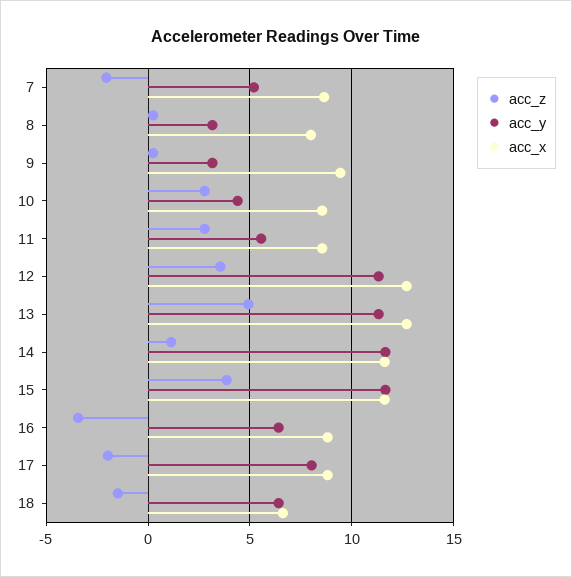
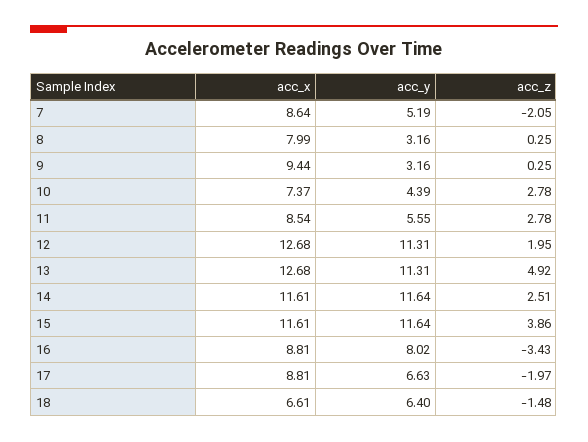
  {
    "acc_z": {
      "7": -2.05,
      "8": 0.25,
      "9": 0.25,
      "10": 2.78,
      "11": 2.78,
-     "12": 3.5,
+     "12": 1.95,
      "13": 4.92,
-     "14": 1,
+     "14": 2.51,
      "15": 3.86,
      "16": -3.43,
      "17": -1.97,
      "18": -1.48
    },
    "acc_y": {
      "7": 5.19,
      "8": 3.16,
      "9": 3.16,
      "10": 4.39,
      "11": 5.55,
      "12": 11.31,
      "13": 11.31,
      "14": 11.64,
      "15": 11.64,
-     "16": 6.5,
+     "16": 8.02,
-     "17": 8,
+     "17": 6.63,
      "18": 6.4
    },
    "acc_x": {
      "7": 8.64,
      "8": 7.99,
      "9": 9.44,
-     "10": 8.5,
+     "10": 7.37,
      "11": 8.54,
      "12": 12.68,
      "13": 12.68,
      "14": 11.61,
      "15": 11.61,
      "16": 8.81,
      "17": 8.81,
      "18": 6.61
    }
  }

